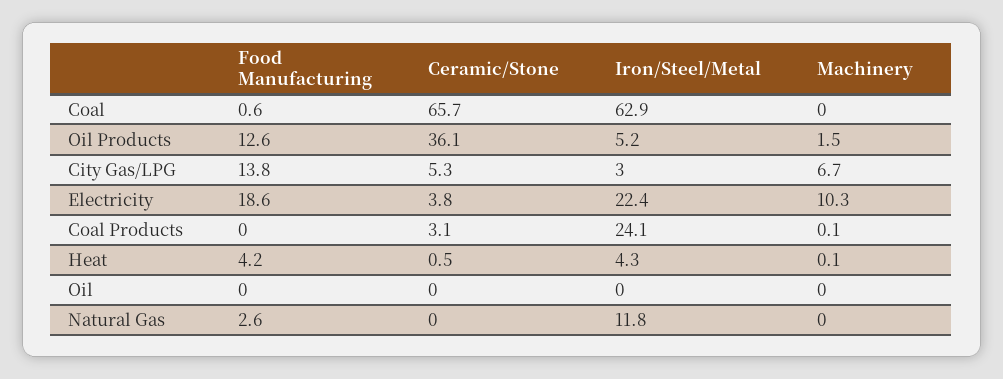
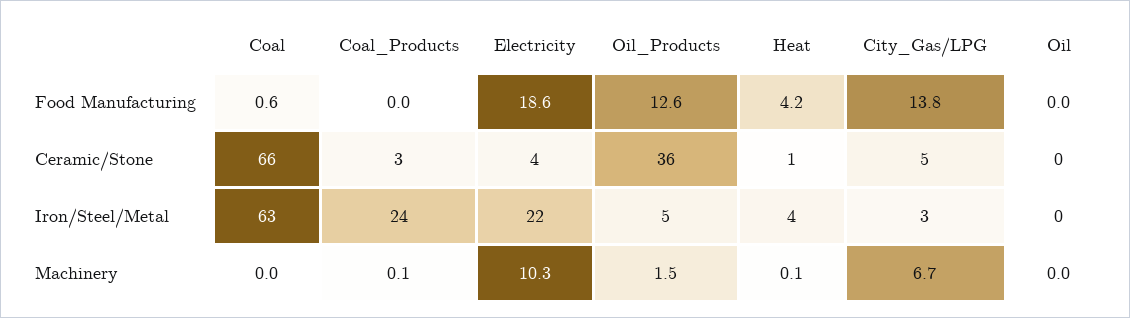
  {
    "Food Manufacturing": {
      "Coal": 0.6,
      "Oil Products": 12.6,
      "City Gas/LPG": 13.8,
      "Electricity": 18.6,
      "Coal Products": 0,
      "Heat": 4.2,
-     "Oil": 0,
+     "Oil": 0
-     "Natural Gas": 2.6
    },
    "Ceramic/Stone": {
      "Coal": 65.7,
      "Oil Products": 36.1,
      "City Gas/LPG": 5.3,
      "Electricity": 3.8,
      "Coal Products": 3.1,
      "Heat": 0.5,
-     "Oil": 0,
+     "Oil": 0
-     "Natural Gas": 0
    },
    "Iron/Steel/Metal": {
      "Coal": 62.9,
      "Oil Products": 5.2,
      "City Gas/LPG": 3,
      "Electricity": 22.4,
      "Coal Products": 24.1,
      "Heat": 4.3,
-     "Oil": 0,
+     "Oil": 0
-     "Natural Gas": 11.8
    },
    "Machinery": {
      "Coal": 0,
      "Oil Products": 1.5,
      "City Gas/LPG": 6.7,
      "Electricity": 10.3,
      "Coal Products": 0.1,
      "Heat": 0.1,
-     "Oil": 0,
+     "Oil": 0
-     "Natural Gas": 0
    }
  }

